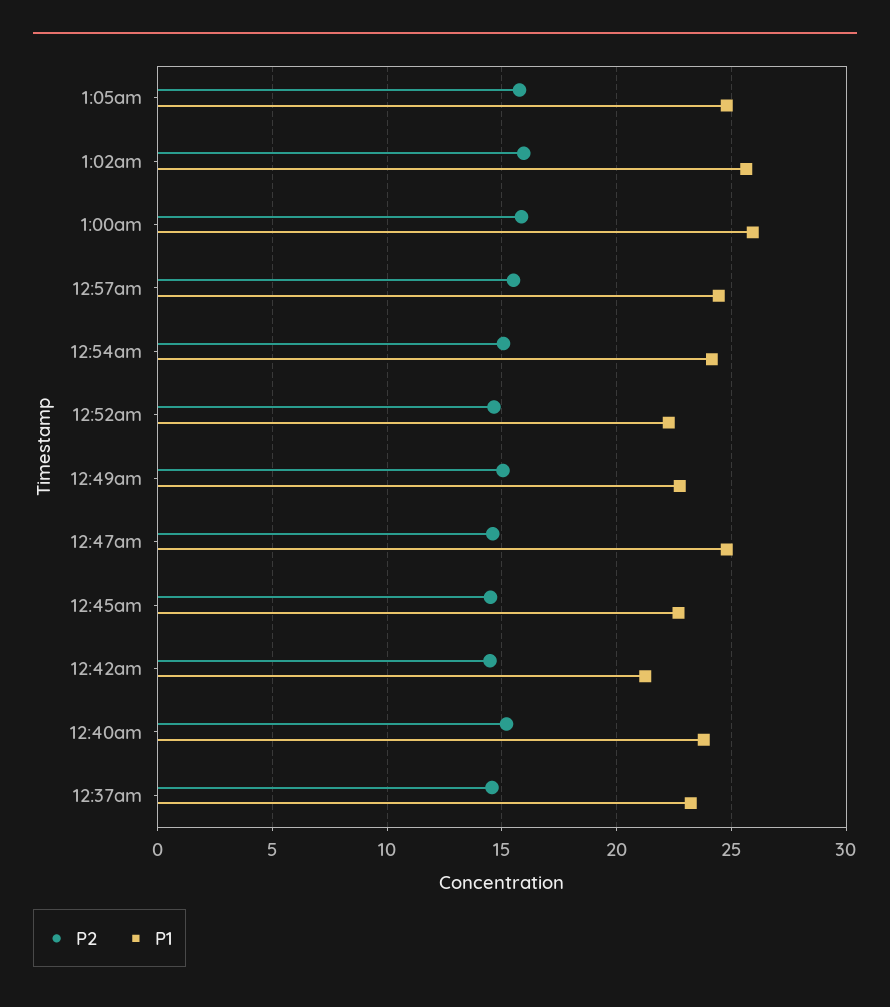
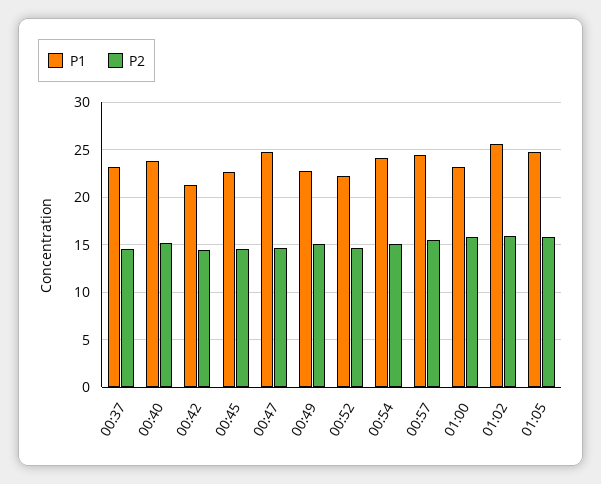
  {
    "P2": {
      "1:05am": 16,
      "1:02am": 16,
      "1:00am": 16,
      "12:57am": 15.5,
      "12:54am": 15,
      "12:52am": 14.5,
      "12:49am": 15,
      "12:47am": 14.5,
      "12:45am": 14.5,
      "12:42am": 14.5,
      "12:40am": 15,
      "12:37am": 14.5
    },
    "P1": {
      "1:05am": 25,
      "1:02am": 25.5,
-     "1:00am": 26,
+     "1:00am": 23,
      "12:57am": 24.5,
      "12:54am": 24,
      "12:52am": 22.5,
      "12:49am": 23,
      "12:47am": 25,
      "12:45am": 22.5,
      "12:42am": 21.5,
      "12:40am": 24,
      "12:37am": 23
    }
  }

